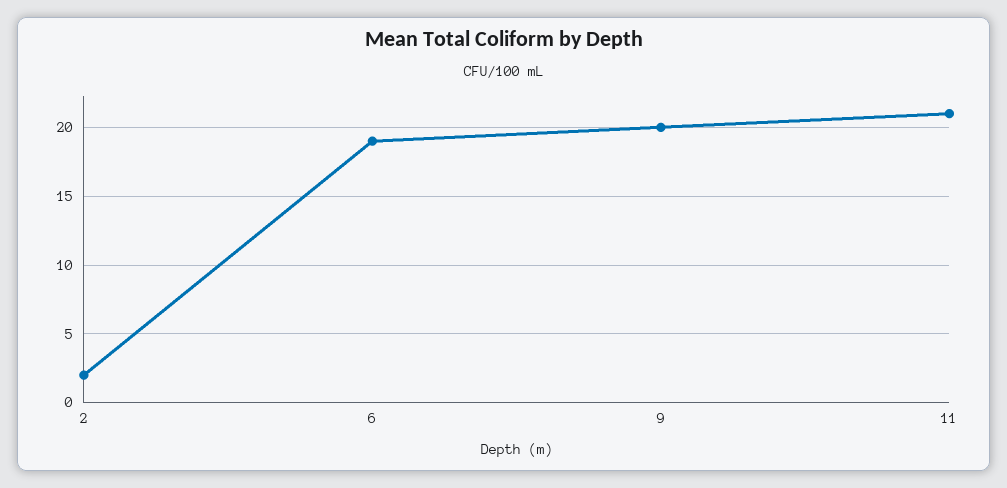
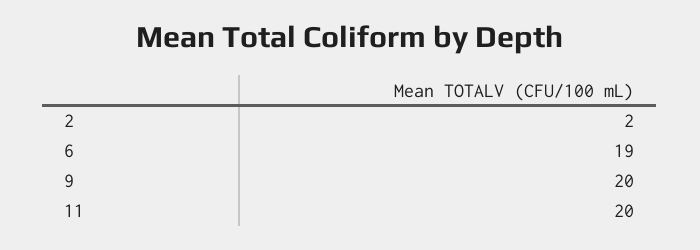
  {
    "2": 2,
    "6": 19,
    "9": 20,
-   "11": 21
+   "11": 20
  }

